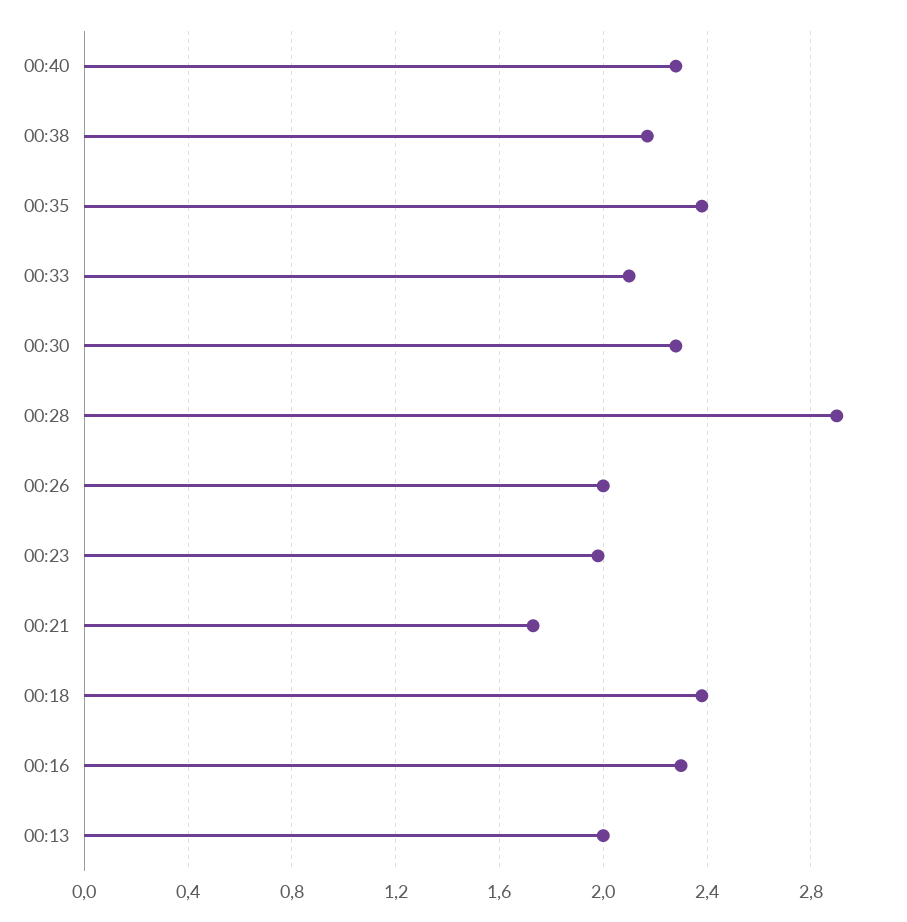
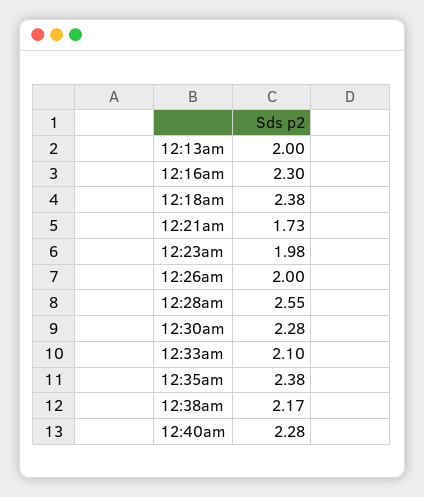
  {
    "00:40": 2.28,
    "00:38": 2.17,
    "00:35": 2.38,
    "00:33": 2.1,
    "00:30": 2.28,
-   "00:28": 2.9,
+   "00:28": 2.55,
    "00:26": 2,
    "00:23": 1.98,
    "00:21": 1.73,
    "00:18": 2.38,
    "00:16": 2.3,
    "00:13": 2
  }

